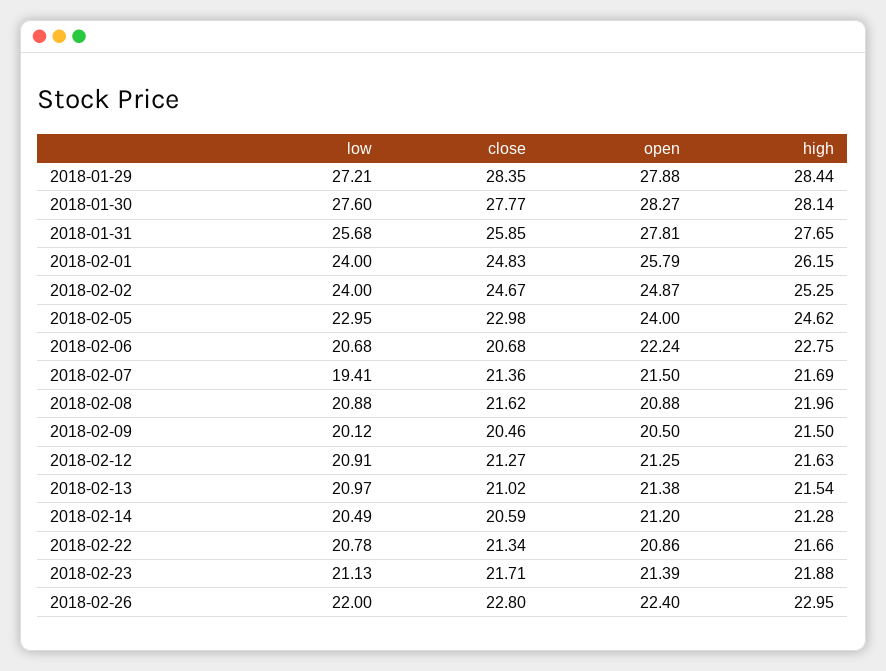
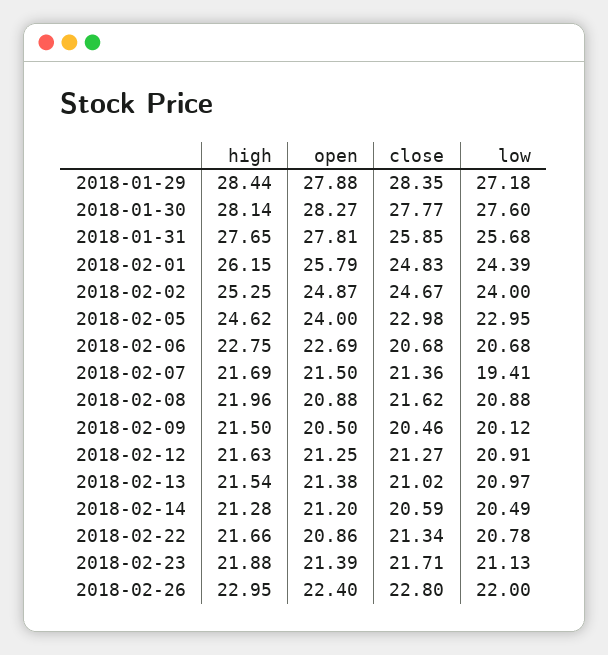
  {
    "low": {
-     "2018-01-29": 27.21,
+     "2018-01-29": 27.18,
      "2018-01-30": 27.6,
      "2018-01-31": 25.68,
-     "2018-02-01": 24,
+     "2018-02-01": 24.39,
      "2018-02-02": 24,
      "2018-02-05": 22.95,
      "2018-02-06": 20.68,
      "2018-02-07": 19.41,
      "2018-02-08": 20.88,
      "2018-02-09": 20.12,
      "2018-02-12": 20.91,
      "2018-02-13": 20.97,
      "2018-02-14": 20.49,
      "2018-02-22": 20.78,
      "2018-02-23": 21.13,
      "2018-02-26": 22
    },
    "close": {
      "2018-01-29": 28.35,
      "2018-01-30": 27.77,
      "2018-01-31": 25.85,
      "2018-02-01": 24.83,
      "2018-02-02": 24.67,
      "2018-02-05": 22.98,
      "2018-02-06": 20.68,
      "2018-02-07": 21.36,
      "2018-02-08": 21.62,
      "2018-02-09": 20.46,
      "2018-02-12": 21.27,
      "2018-02-13": 21.02,
      "2018-02-14": 20.59,
      "2018-02-22": 21.34,
      "2018-02-23": 21.71,
      "2018-02-26": 22.8
    },
    "open": {
      "2018-01-29": 27.88,
      "2018-01-30": 28.27,
      "2018-01-31": 27.81,
      "2018-02-01": 25.79,
      "2018-02-02": 24.87,
      "2018-02-05": 24,
-     "2018-02-06": 22.24,
+     "2018-02-06": 22.69,
      "2018-02-07": 21.5,
      "2018-02-08": 20.88,
      "2018-02-09": 20.5,
      "2018-02-12": 21.25,
      "2018-02-13": 21.38,
      "2018-02-14": 21.2,
      "2018-02-22": 20.86,
      "2018-02-23": 21.39,
      "2018-02-26": 22.4
    },
    "high": {
      "2018-01-29": 28.44,
      "2018-01-30": 28.14,
      "2018-01-31": 27.65,
      "2018-02-01": 26.15,
      "2018-02-02": 25.25,
      "2018-02-05": 24.62,
      "2018-02-06": 22.75,
      "2018-02-07": 21.69,
      "2018-02-08": 21.96,
      "2018-02-09": 21.5,
      "2018-02-12": 21.63,
      "2018-02-13": 21.54,
      "2018-02-14": 21.28,
      "2018-02-22": 21.66,
      "2018-02-23": 21.88,
      "2018-02-26": 22.95
    }
  }

